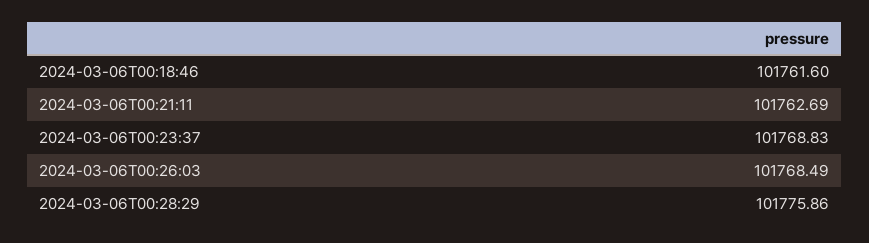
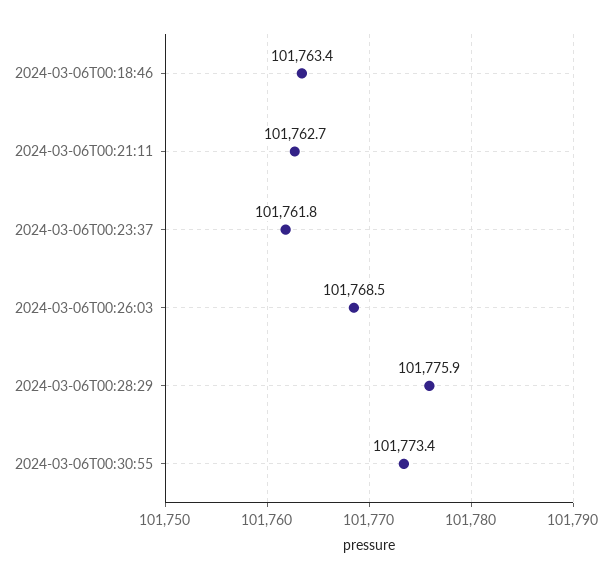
  {
-   "2024-03-06T00:18:46": 101761.6,
+   "2024-03-06T00:18:46": 101763.4,
    "2024-03-06T00:21:11": 101762.69,
-   "2024-03-06T00:23:37": 101768.83,
+   "2024-03-06T00:23:37": 101761.8,
    "2024-03-06T00:26:03": 101768.49,
-   "2024-03-06T00:28:29": 101775.86
+   "2024-03-06T00:28:29": 101775.86,
+   "2024-03-06T00:30:55": 101773.4
  }

